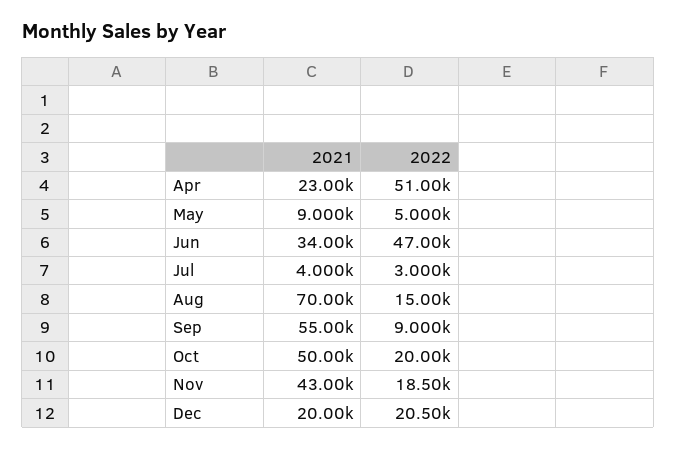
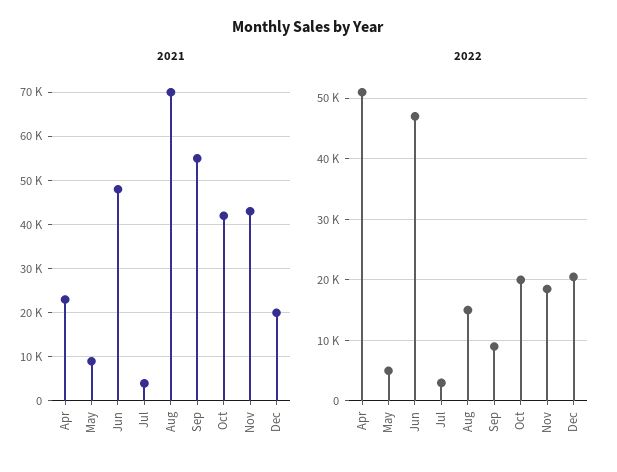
  {
    "2021": {
      "Apr": 23000,
      "May": 9000,
-     "Jun": 34000,
+     "Jun": 48000,
      "Jul": 4000,
      "Aug": 70000,
      "Sep": 55000,
-     "Oct": 50000,
+     "Oct": 42000,
      "Nov": 43000,
      "Dec": 20000
    },
    "2022": {
      "Apr": 51000,
      "May": 5000,
      "Jun": 47000,
      "Jul": 3000,
      "Aug": 15000,
      "Sep": 9000,
      "Oct": 20000,
      "Nov": 18500,
      "Dec": 20500
    }
  }

